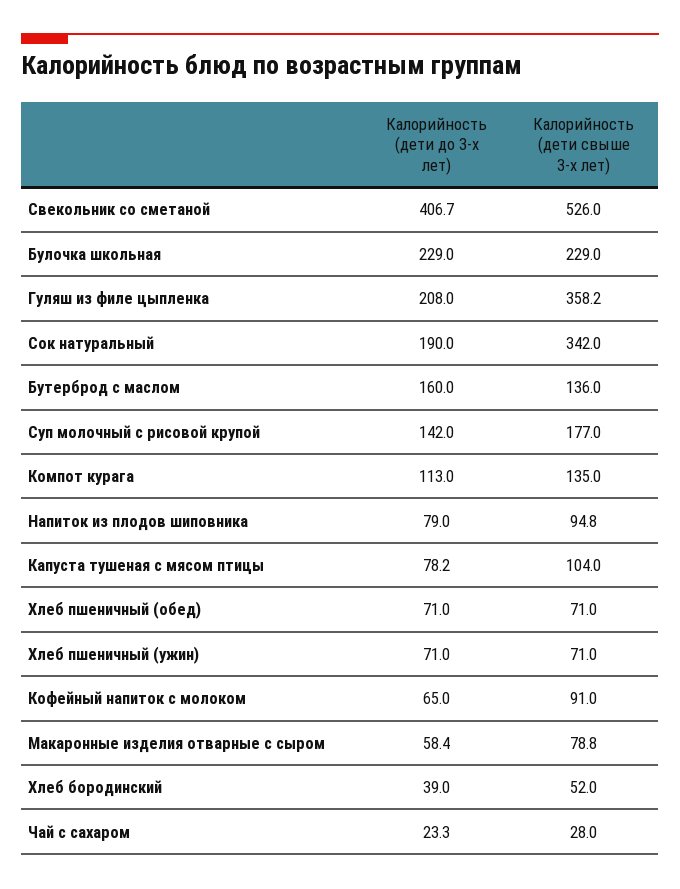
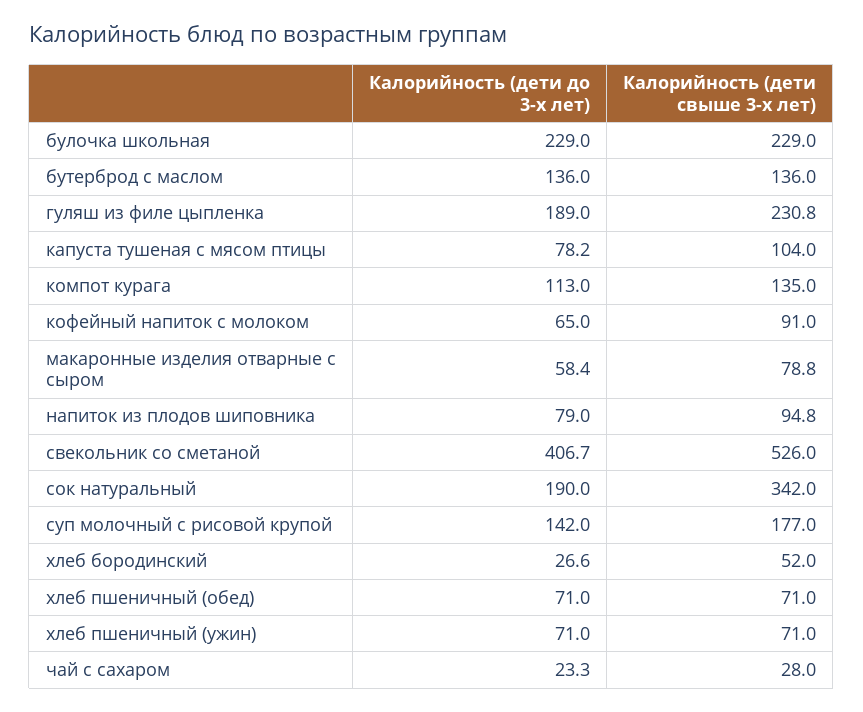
  {
    "Калорийность (дети до 3-х лет)": {
      "Свекольник со сметаной": 406.7,
      "Булочка школьная": 229,
-     "Гуляш из филе цыпленка": 208,
+     "Гуляш из филе цыпленка": 189,
      "Сок натуральный": 190,
-     "Бутерброд с маслом": 160,
+     "Бутерброд с маслом": 136,
      "Суп молочный с рисовой крупой": 142,
      "Компот курага": 113,
      "Напиток из плодов шиповника": 79,
      "Капуста тушеная с мясом птицы": 78.2,
      "Хлеб пшеничный (обед)": 71,
      "Хлеб пшеничный (ужин)": 71,
      "Кофейный напиток с молоком": 65,
      "Макаронные изделия отварные с сыром": 58.4,
-     "Хлеб бородинский": 39,
+     "Хлеб бородинский": 26.6,
      "Чай с сахаром": 23.3
    },
    "Калорийность (дети свыше 3-х лет)": {
      "Свекольник со сметаной": 526,
      "Булочка школьная": 229,
-     "Гуляш из филе цыпленка": 358.2,
+     "Гуляш из филе цыпленка": 230.8,
      "Сок натуральный": 342,
      "Бутерброд с маслом": 136,
      "Суп молочный с рисовой крупой": 177,
      "Компот курага": 135,
      "Напиток из плодов шиповника": 94.8,
      "Капуста тушеная с мясом птицы": 104,
      "Хлеб пшеничный (обед)": 71,
      "Хлеб пшеничный (ужин)": 71,
      "Кофейный напиток с молоком": 91,
      "Макаронные изделия отварные с сыром": 78.8,
      "Хлеб бородинский": 52,
      "Чай с сахаром": 28
    }
  }

